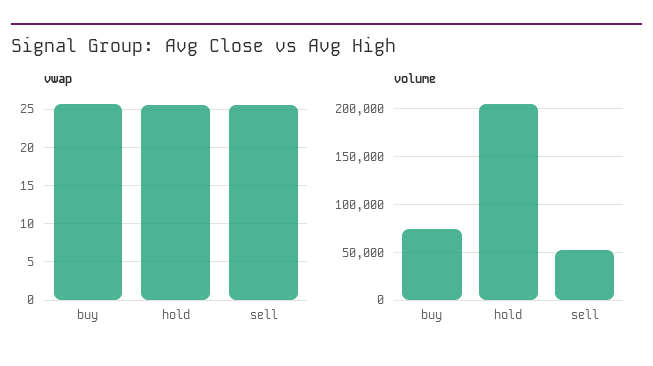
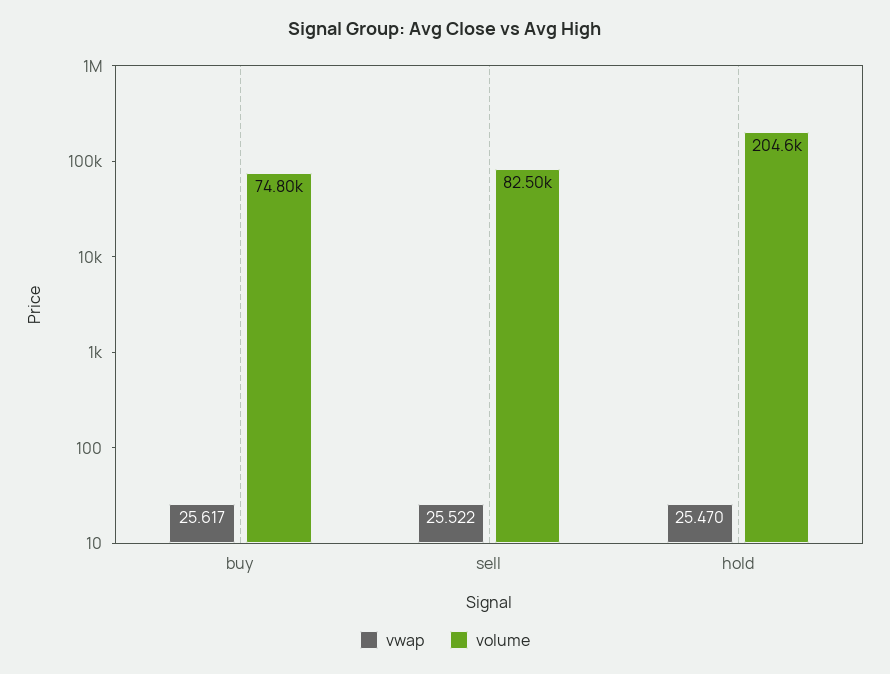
  {
    "vwap": {
      "buy": 25.617,
      "hold": 25.47,
      "sell": 25.522
    },
    "volume": {
      "buy": 74800,
      "hold": 204600,
-     "sell": 50000
+     "sell": 82500
    }
  }

